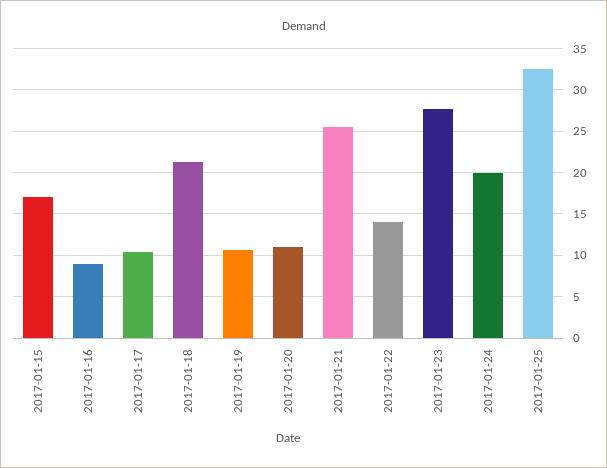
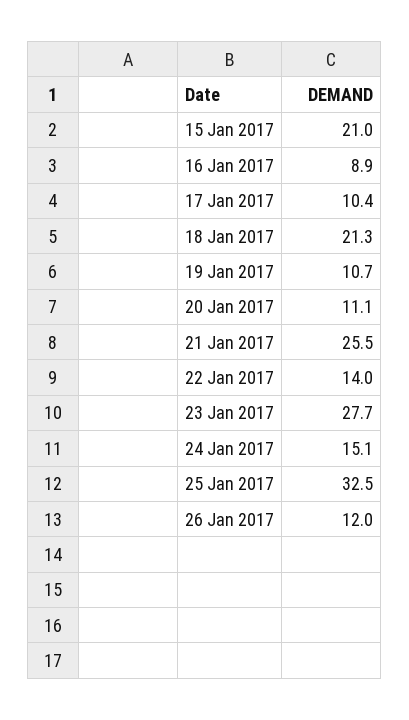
  {
-   "2017-01-15": 17,
+   "2017-01-15": 21,
    "2017-01-16": 8.9,
    "2017-01-17": 10.4,
    "2017-01-18": 21.3,
    "2017-01-19": 10.7,
    "2017-01-20": 11.1,
    "2017-01-21": 25.5,
    "2017-01-22": 14,
    "2017-01-23": 27.7,
-   "2017-01-24": 20,
+   "2017-01-24": 15.1,
-   "2017-01-25": 32.5
+   "2017-01-25": 32.5,
+   "26 Jan 2017": 12
  }

